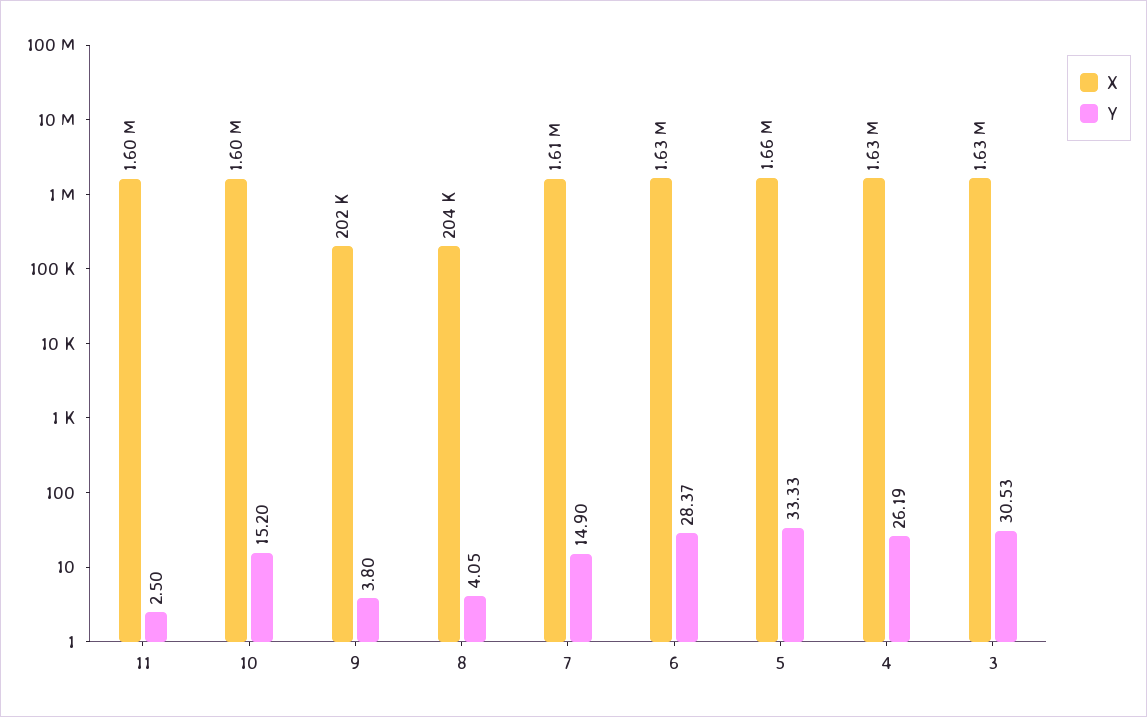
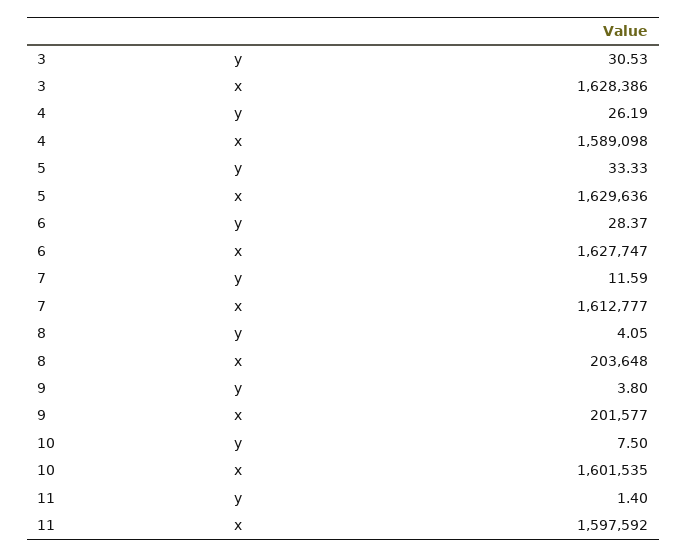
  {
    "X": {
      "11": 1597592,
      "10": 1601535,
      "9": 201577,
      "8": 203648,
      "7": 1612777,
      "6": 1627747,
-     "5": 1660000,
+     "5": 1629636,
-     "4": 1630000,
+     "4": 1589098,
      "3": 1628386
    },
    "Y": {
-     "11": 2.5,
+     "11": 1.4,
-     "10": 15.2,
+     "10": 7.5,
      "9": 3.8,
      "8": 4.05,
-     "7": 14.9,
+     "7": 11.59,
      "6": 28.37,
      "5": 33.33,
      "4": 26.19,
      "3": 30.53
    }
  }

